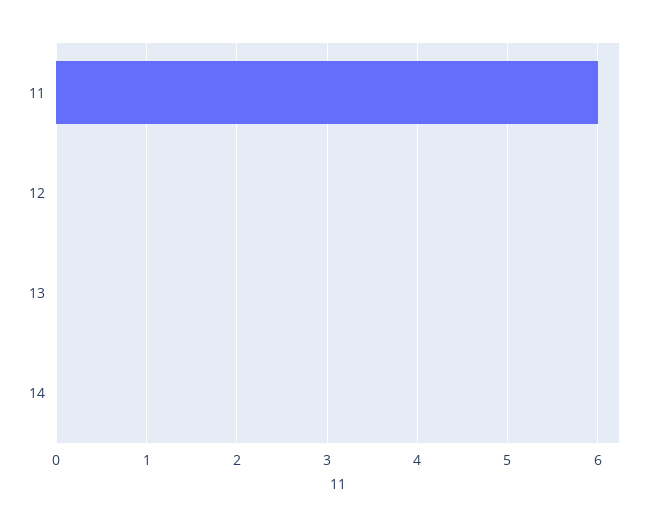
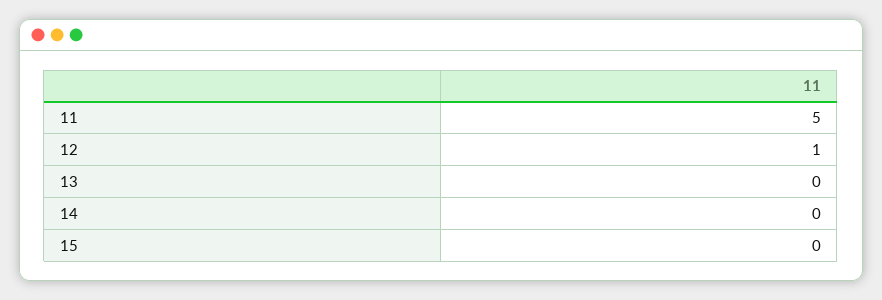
  {
-   "11": 6,
+   "11": 5,
-   "12": 0,
+   "12": 1,
    "13": 0,
-   "14": 0
+   "14": 0,
+   "15": 0
  }

